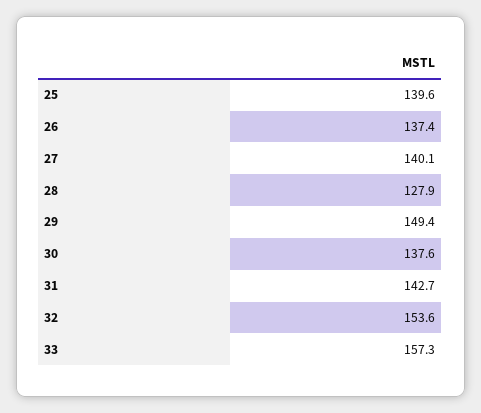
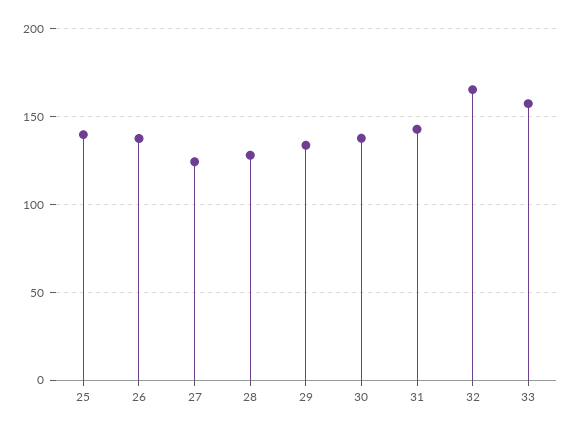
  {
    "25": 139.6,
    "26": 137.4,
-   "27": 140.1,
+   "27": 125,
    "28": 127.9,
-   "29": 149.4,
+   "29": 135,
    "30": 137.6,
    "31": 142.7,
-   "32": 153.6,
+   "32": 165,
    "33": 157.3
  }

